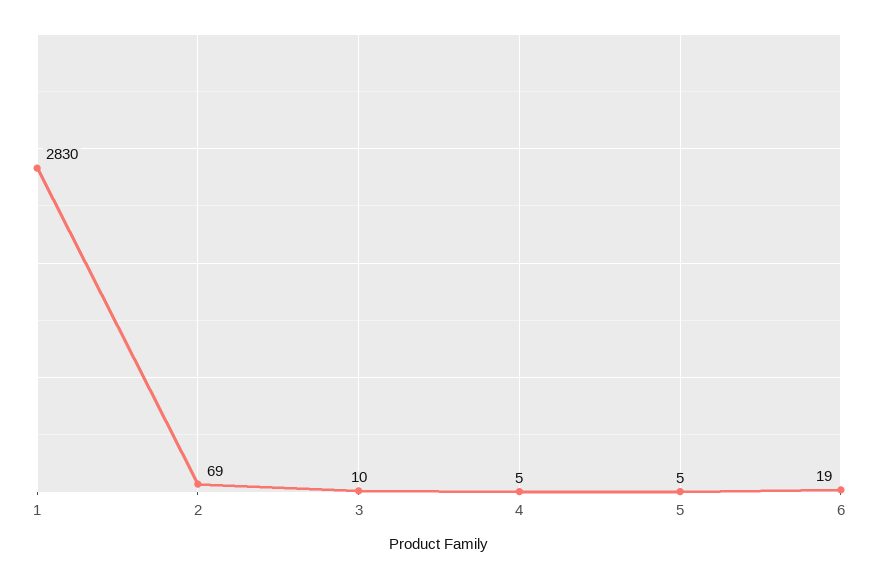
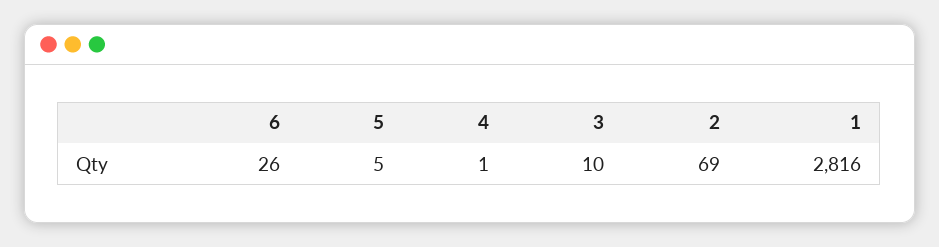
  {
-   "1": 2830,
+   "1": 2816,
    "2": 69,
    "3": 10,
-   "4": 5,
+   "4": 1,
    "5": 5,
-   "6": 19
+   "6": 26
  }

